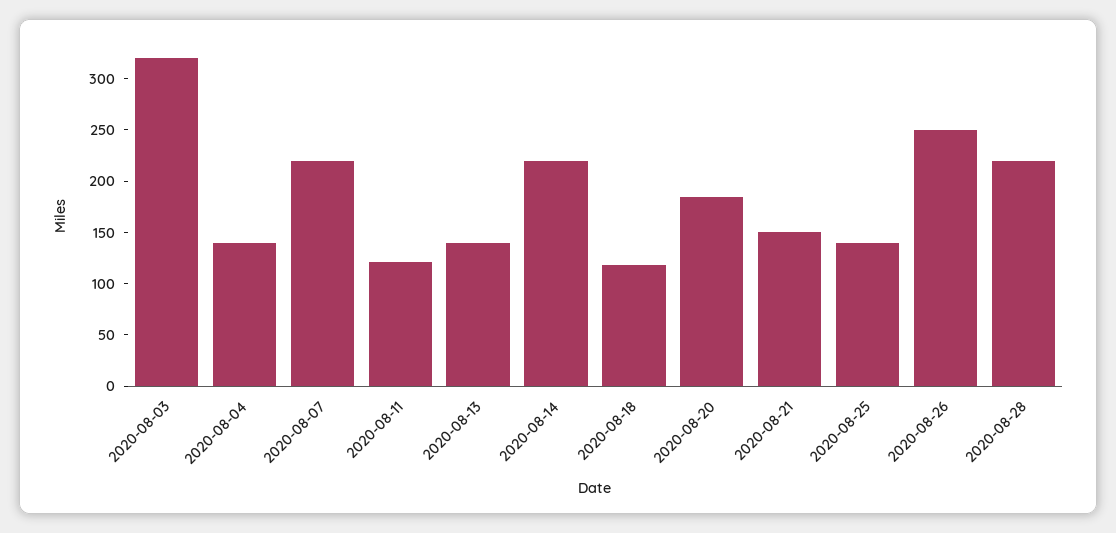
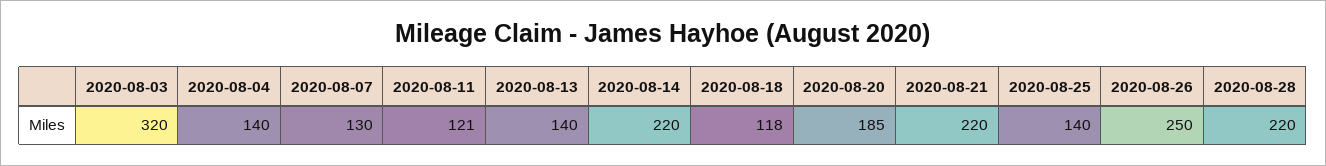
  {
    "2020-08-03": 320,
    "2020-08-04": 140,
-   "2020-08-07": 220,
+   "2020-08-07": 130,
    "2020-08-11": 121,
    "2020-08-13": 140,
    "2020-08-14": 220,
    "2020-08-18": 118,
    "2020-08-20": 185,
-   "2020-08-21": 150,
+   "2020-08-21": 220,
    "2020-08-25": 140,
    "2020-08-26": 250,
    "2020-08-28": 220
  }

